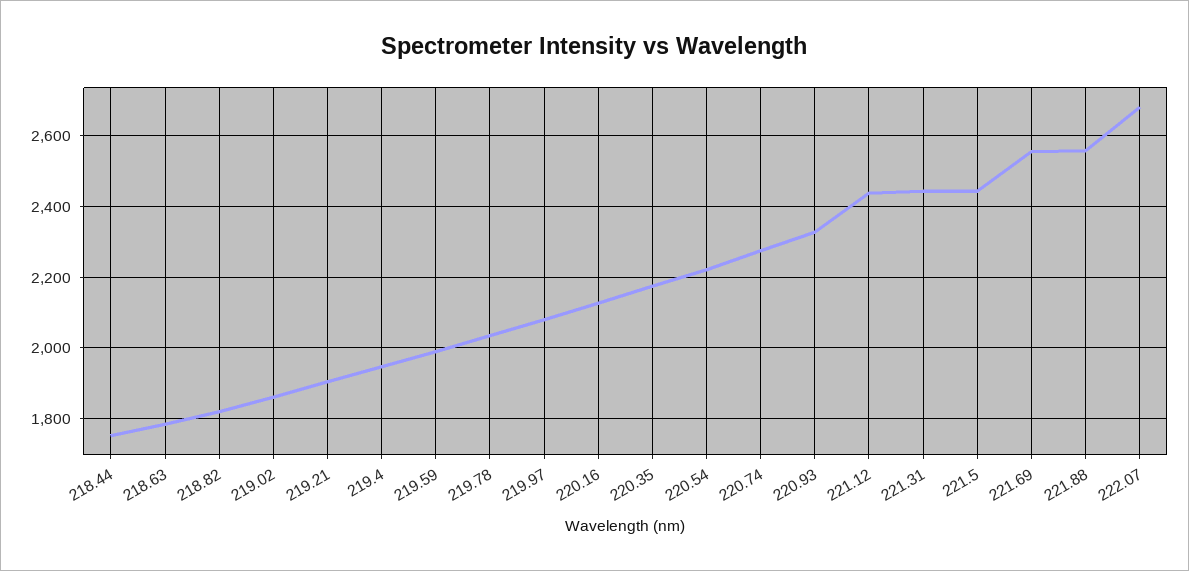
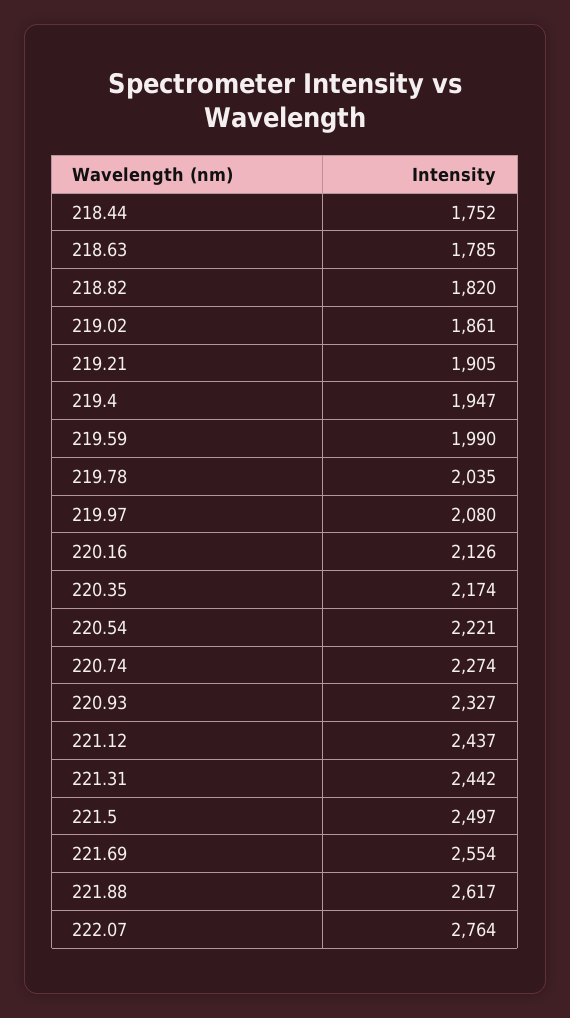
  {
    "218.44": 1752,
    "218.63": 1785,
    "218.82": 1820,
    "219.02": 1861,
    "219.21": 1905,
    "219.4": 1947,
    "219.59": 1990,
    "219.78": 2035,
    "219.97": 2080,
    "220.16": 2126,
    "220.35": 2174,
    "220.54": 2221,
    "220.74": 2274,
    "220.93": 2327,
    "221.12": 2437,
    "221.31": 2442,
-   "221.5": 2440,
+   "221.5": 2497,
    "221.69": 2554,
-   "221.88": 2560,
+   "221.88": 2617,
-   "222.07": 2680
+   "222.07": 2764
  }

